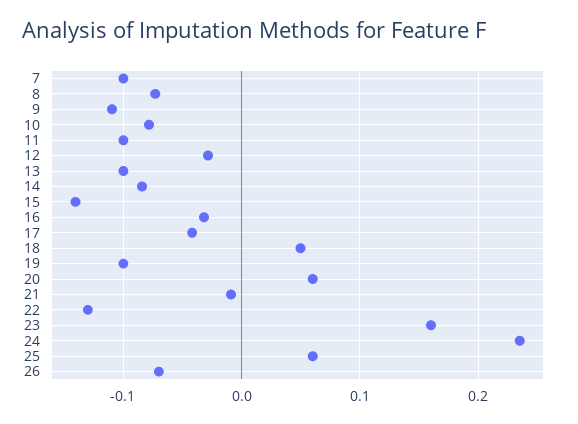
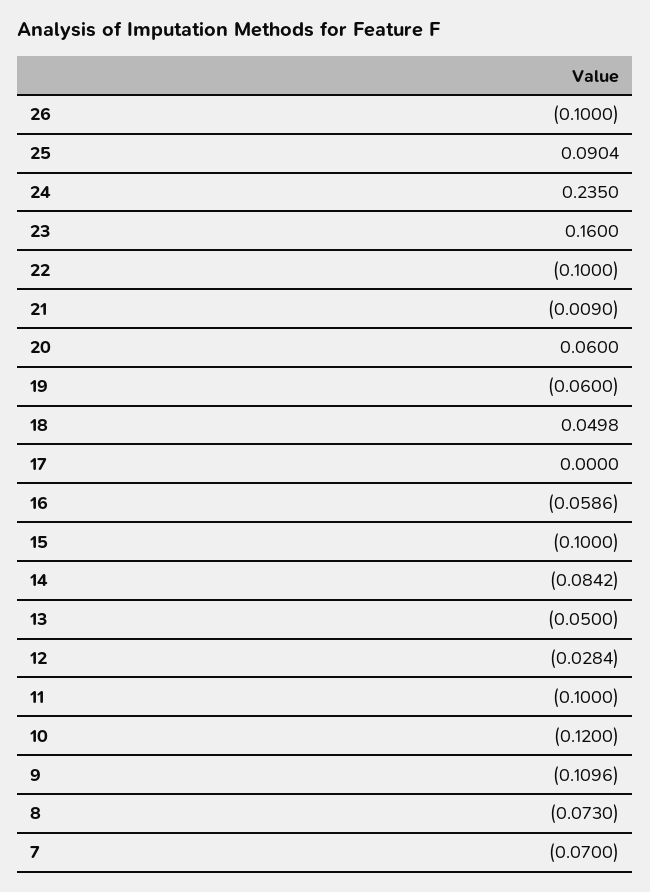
  {
-   "7": -0.1,
+   "7": -0.07,
    "8": -0.073,
    "9": -0.1096,
-   "10": -0.08,
+   "10": -0.12,
    "11": -0.1,
    "12": -0.0284,
-   "13": -0.1,
+   "13": -0.05,
    "14": -0.0842,
-   "15": -0.14,
+   "15": -0.1,
-   "16": -0.03,
+   "16": -0.0586,
-   "17": -0.04,
+   "17": 0,
    "18": 0.0498,
-   "19": -0.1,
+   "19": -0.06,
    "20": 0.06,
    "21": -0.009,
-   "22": -0.13,
+   "22": -0.1,
    "23": 0.16,
    "24": 0.235,
-   "25": 0.06,
+   "25": 0.0904,
-   "26": -0.07
+   "26": -0.1
  }

